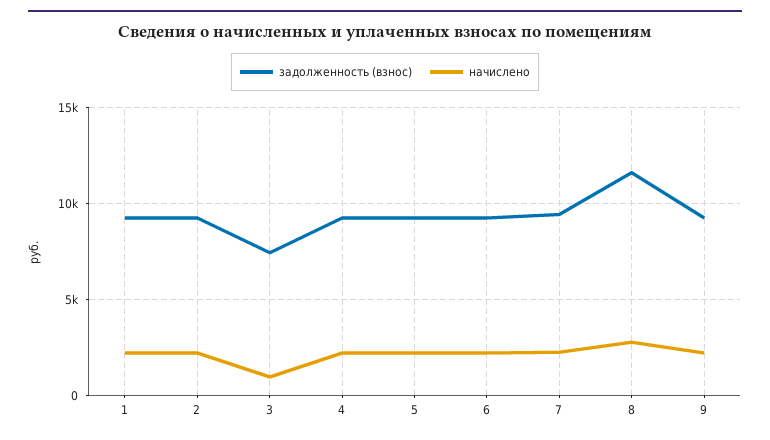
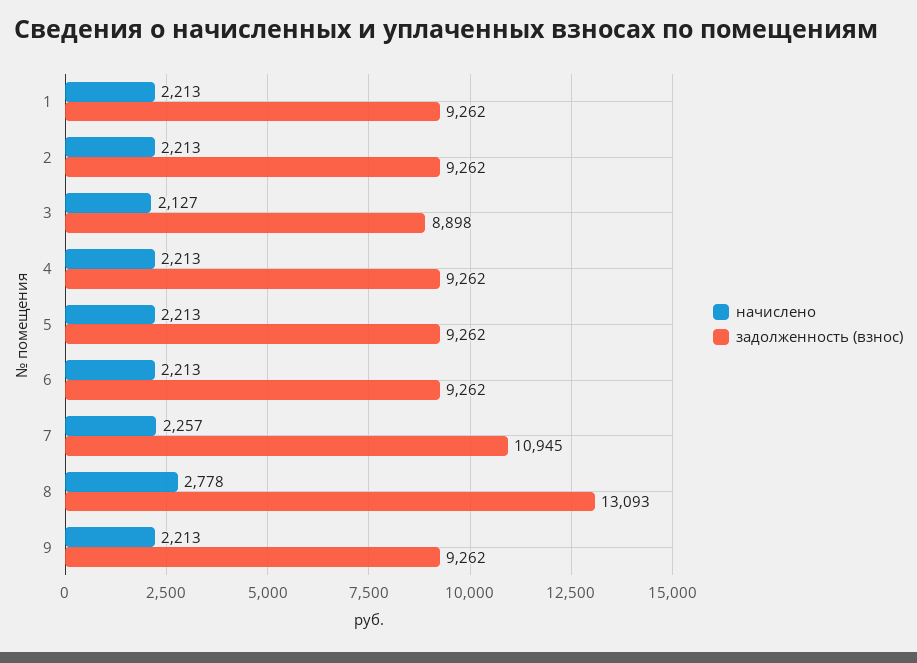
  {
    "задолженность (взнос)": {
      "1": 9262,
      "2": 9262,
-     "3": 7500,
+     "3": 8898,
      "4": 9262,
      "5": 9262,
      "6": 9262,
-     "7": 9500,
+     "7": 10945,
-     "8": 11500,
+     "8": 13093,
      "9": 9262
    },
    "начислено": {
      "1": 2213,
      "2": 2213,
-     "3": 1000,
+     "3": 2127,
      "4": 2213,
      "5": 2213,
      "6": 2213,
      "7": 2257,
      "8": 2778,
      "9": 2213
    }
  }

